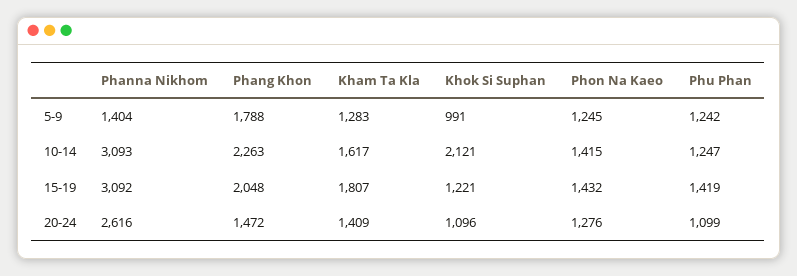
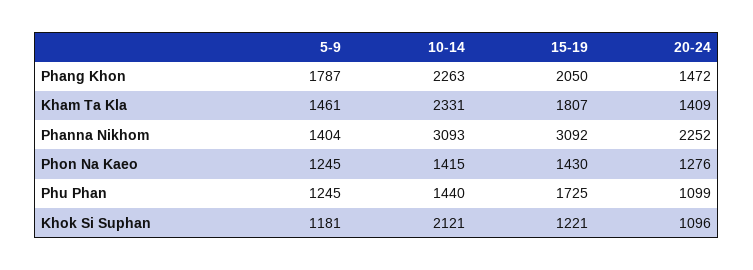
  {
    "Phanna Nikhom": {
      "5-9": 1404,
      "10-14": 3093,
      "15-19": 3092,
-     "20-24": 2616
+     "20-24": 2252
    },
    "Phang Khon": {
-     "5-9": 1788,
+     "5-9": 1787,
      "10-14": 2263,
-     "15-19": 2048,
+     "15-19": 2050,
      "20-24": 1472
    },
    "Kham Ta Kla": {
-     "5-9": 1283,
+     "5-9": 1461,
-     "10-14": 1617,
+     "10-14": 2331,
      "15-19": 1807,
      "20-24": 1409
    },
    "Khok Si Suphan": {
-     "5-9": 991,
+     "5-9": 1181,
      "10-14": 2121,
      "15-19": 1221,
      "20-24": 1096
    },
    "Phon Na Kaeo": {
      "5-9": 1245,
      "10-14": 1415,
-     "15-19": 1432,
+     "15-19": 1430,
      "20-24": 1276
    },
    "Phu Phan": {
-     "5-9": 1242,
+     "5-9": 1245,
-     "10-14": 1247,
+     "10-14": 1440,
-     "15-19": 1419,
+     "15-19": 1725,
      "20-24": 1099
    }
  }

